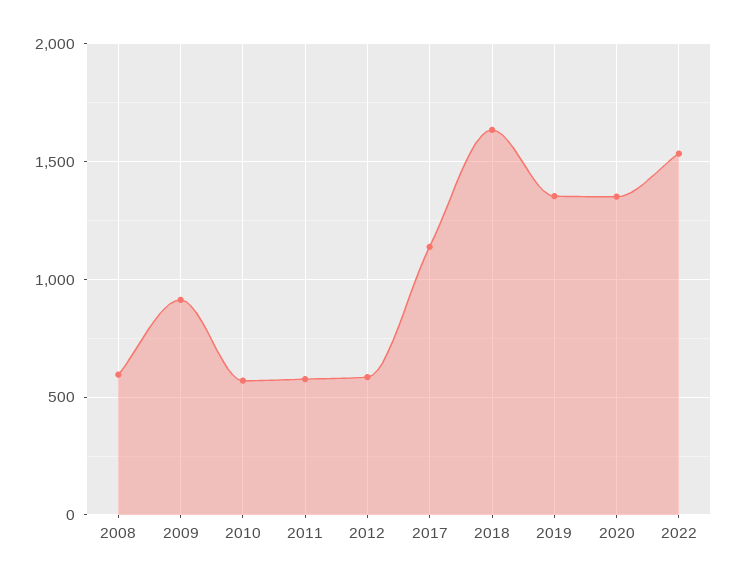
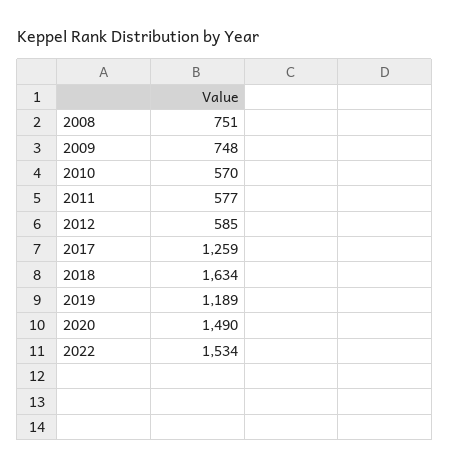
  {
-   "2008": 600,
+   "2008": 751,
-   "2009": 900,
+   "2009": 748,
    "2010": 570,
    "2011": 577,
    "2012": 585,
-   "2017": 1150,
+   "2017": 1259,
    "2018": 1634,
-   "2019": 1350,
+   "2019": 1189,
-   "2020": 1350,
+   "2020": 1490,
    "2022": 1534
  }

